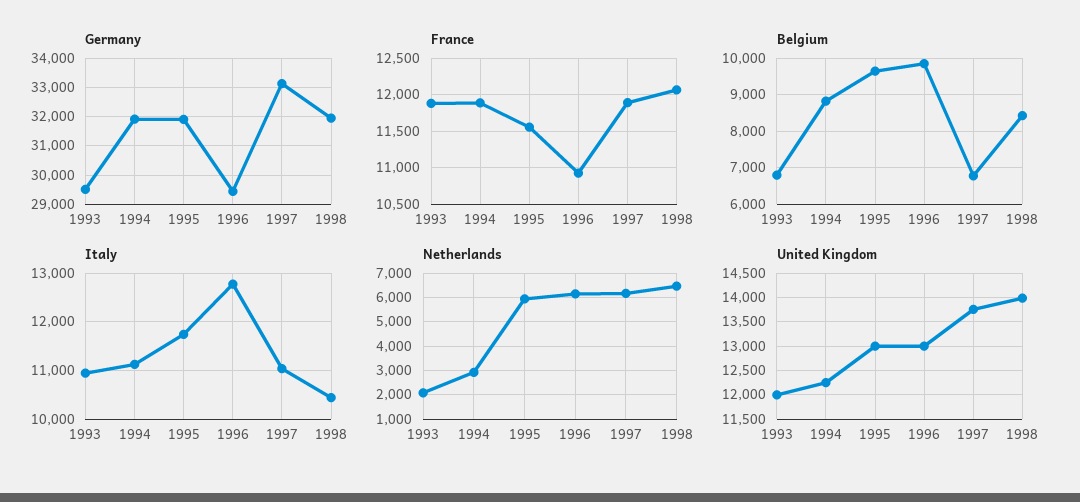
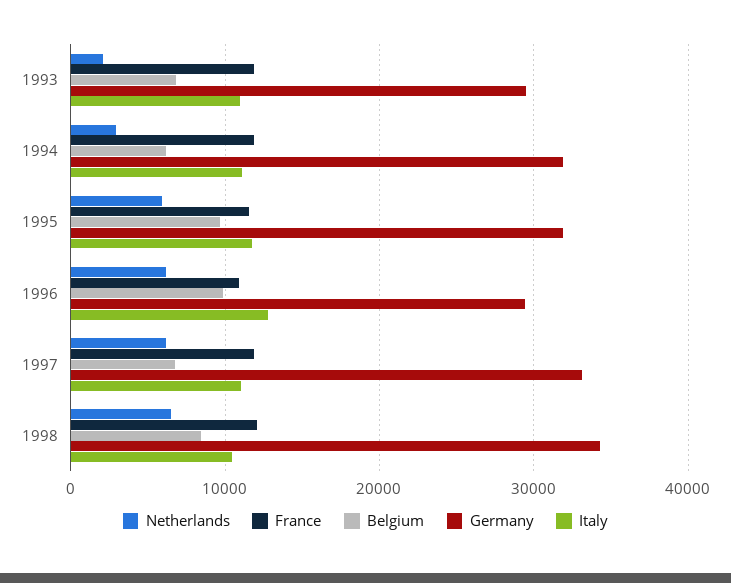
  {
    "Germany": {
      "1993": 29500,
      "1994": 32000,
      "1995": 32000,
      "1996": 29500,
      "1997": 33250,
-     "1998": 32000
+     "1998": 34000
    },
    "France": {
      "1993": 11900,
      "1994": 11900,
      "1995": 11600,
      "1996": 10900,
      "1997": 11900,
      "1998": 12100
    },
    "Belgium": {
      "1993": 6800,
-     "1994": 8800,
+     "1994": 6000,
      "1995": 9600,
      "1996": 9800,
      "1997": 6800,
      "1998": 8400
    },
    "Italy": {
      "1993": 11000,
      "1994": 11200,
      "1995": 11800,
      "1996": 12800,
      "1997": 11000,
      "1998": 10400
    },
    "Netherlands": {
      "1993": 2000,
      "1994": 3000,
      "1995": 6000,
      "1996": 6250,
      "1997": 6250,
      "1998": 6500
-   },
+   }
-   "United Kingdom": {
-     "1993": 12000,
-     "1994": 12250,
-     "1995": 13000,
-     "1996": 13000,
-     "1997": 13750,
-     "1998": 14000
-   }
  }

